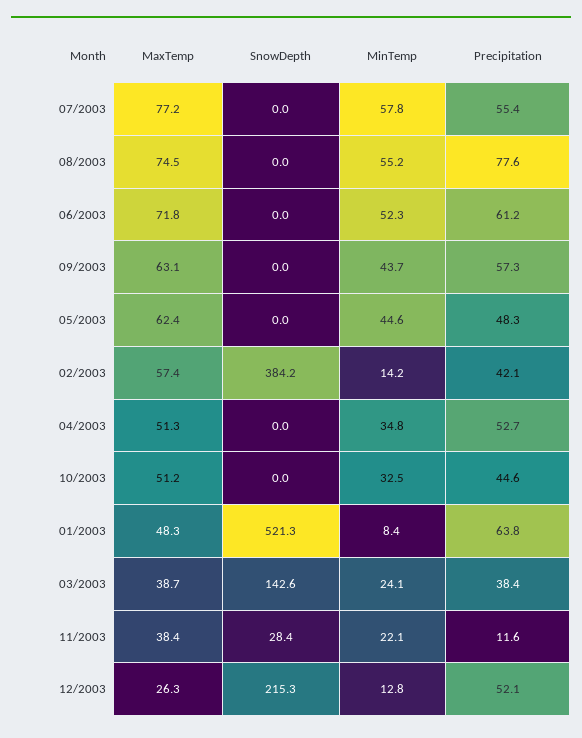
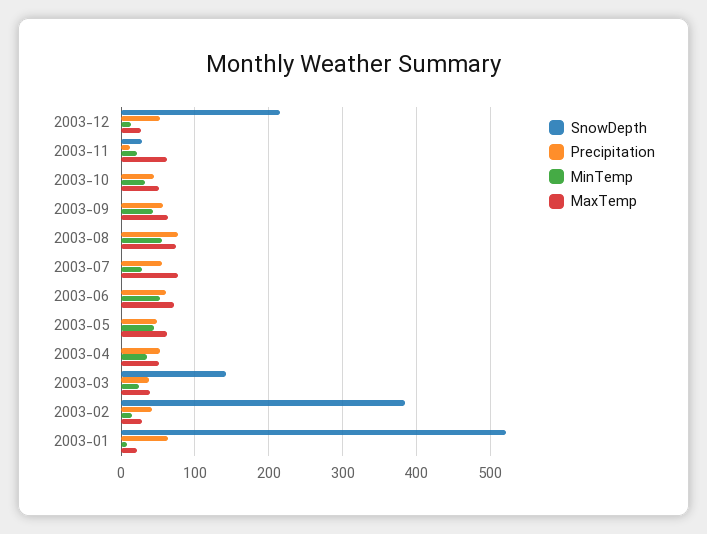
  {
    "MaxTemp": {
      "07/2003": 77.2,
      "08/2003": 74.5,
      "06/2003": 71.8,
      "09/2003": 63.1,
      "05/2003": 62.4,
-     "02/2003": 57.4,
+     "02/2003": 30,
      "04/2003": 51.3,
      "10/2003": 51.2,
-     "01/2003": 48.3,
+     "01/2003": 20,
      "03/2003": 38.7,
-     "11/2003": 38.4,
+     "11/2003": 60,
      "12/2003": 26.3
    },
    "SnowDepth": {
      "07/2003": 0,
      "08/2003": 0,
      "06/2003": 0,
      "09/2003": 0,
      "05/2003": 0,
      "02/2003": 384.2,
      "04/2003": 0,
      "10/2003": 0,
      "01/2003": 521.3,
      "03/2003": 142.6,
      "11/2003": 28.4,
      "12/2003": 215.3
    },
    "MinTemp": {
-     "07/2003": 57.8,
+     "07/2003": 30,
      "08/2003": 55.2,
      "06/2003": 52.3,
      "09/2003": 43.7,
      "05/2003": 44.6,
      "02/2003": 14.2,
      "04/2003": 34.8,
      "10/2003": 32.5,
      "01/2003": 8.4,
      "03/2003": 24.1,
      "11/2003": 22.1,
      "12/2003": 12.8
    },
    "Precipitation": {
      "07/2003": 55.4,
      "08/2003": 77.6,
      "06/2003": 61.2,
      "09/2003": 57.3,
      "05/2003": 48.3,
      "02/2003": 42.1,
      "04/2003": 52.7,
      "10/2003": 44.6,
      "01/2003": 63.8,
      "03/2003": 38.4,
      "11/2003": 11.6,
      "12/2003": 52.1
    }
  }

